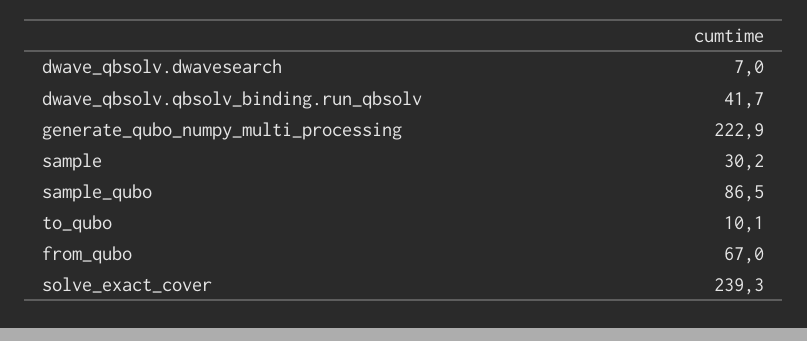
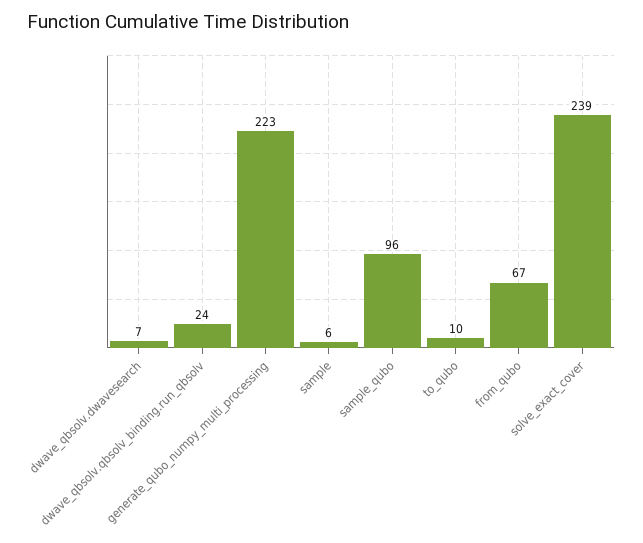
  {
    "dwave_qbsolv.dwavesearch": 7,
-   "dwave_qbsolv.qbsolv_binding.run_qbsolv": 41.7,
+   "dwave_qbsolv.qbsolv_binding.run_qbsolv": 24,
    "generate_qubo_numpy_multi_processing": 222.9,
-   "sample": 30.2,
+   "sample": 6,
-   "sample_qubo": 86.5,
+   "sample_qubo": 96,
    "to_qubo": 10.1,
    "from_qubo": 67,
    "solve_exact_cover": 239.3
  }

